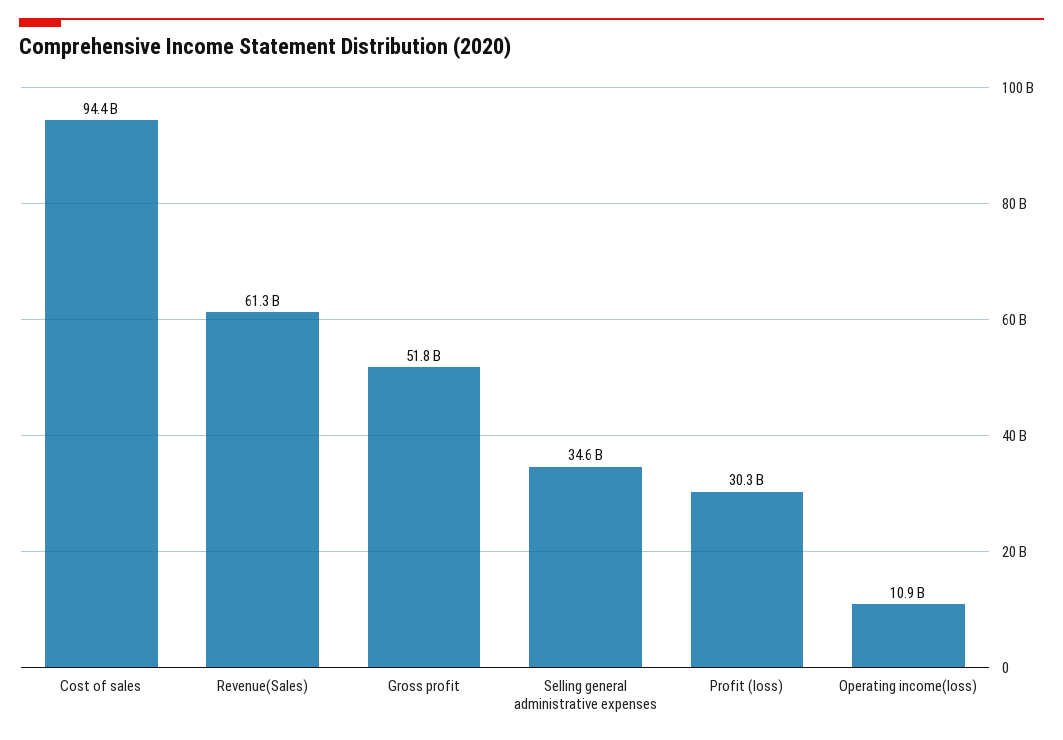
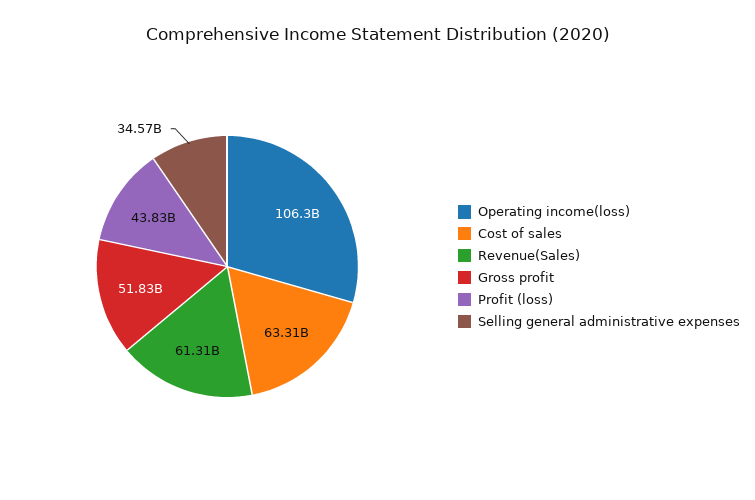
  {
-   "Cost of sales": 94400000000,
+   "Cost of sales": 63310000000,
    "Revenue(Sales)": 61310000000,
    "Gross profit": 51830000000,
    "Selling general administrative expenses": 34570000000,
-   "Profit (loss)": 30300000000,
+   "Profit (loss)": 43830000000,
-   "Operating income(loss)": 10900000000
+   "Operating income(loss)": 106300000000
  }

